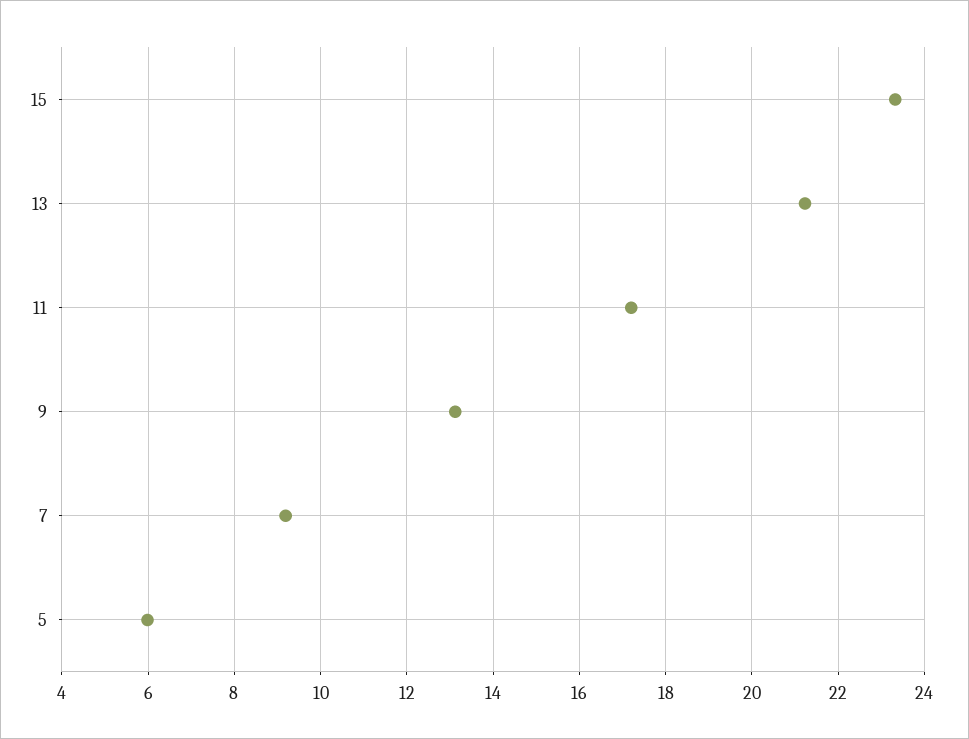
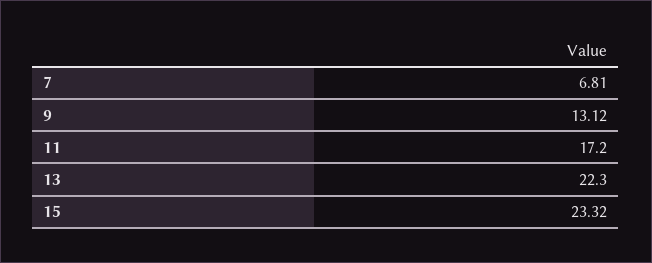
  {
    "15": 23.32,
-   "13": 21.2,
+   "13": 22.3,
    "11": 17.2,
    "9": 13.12,
-   "7": 9.2,
+   "7": 6.81
-   "5": 6
  }

